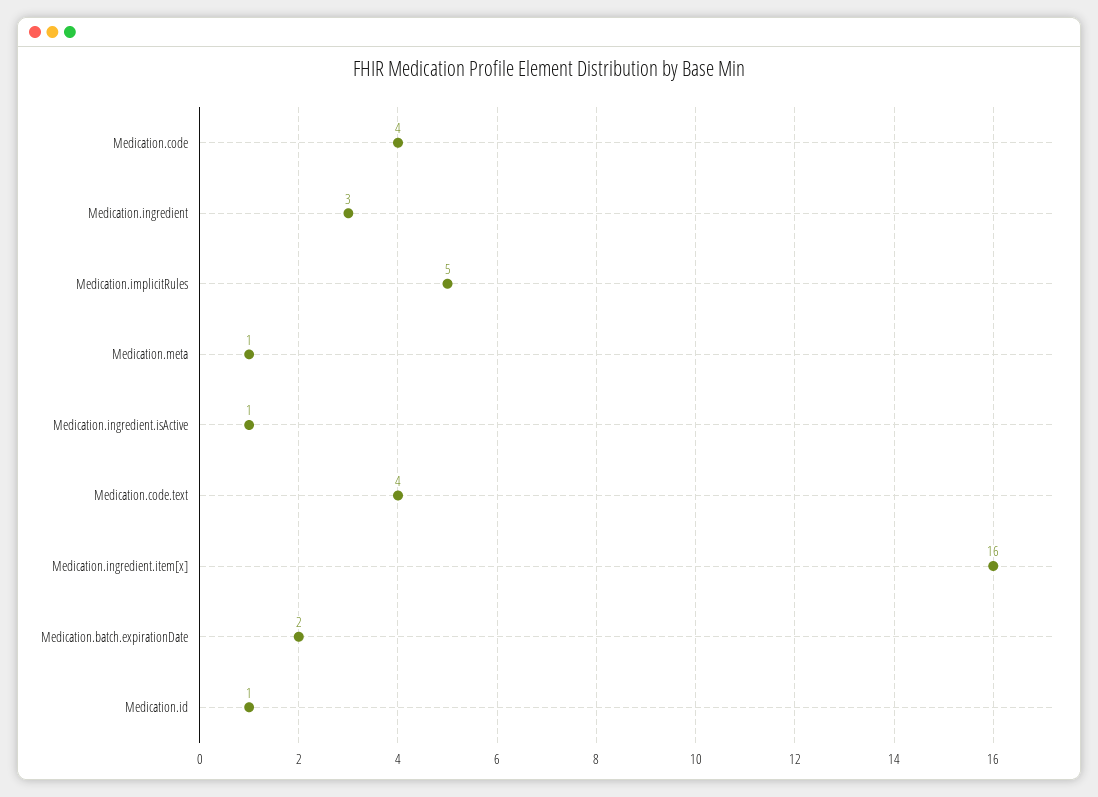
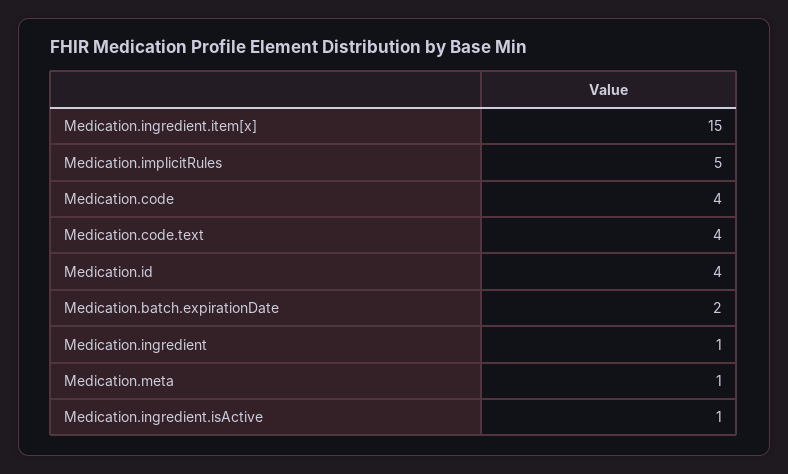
  {
    "Medication.code": 4,
-   "Medication.ingredient": 3,
+   "Medication.ingredient": 1,
    "Medication.implicitRules": 5,
    "Medication.meta": 1,
    "Medication.ingredient.isActive": 1,
    "Medication.code.text": 4,
-   "Medication.ingredient.item[x]": 16,
+   "Medication.ingredient.item[x]": 15,
    "Medication.batch.expirationDate": 2,
-   "Medication.id": 1
+   "Medication.id": 4
  }

